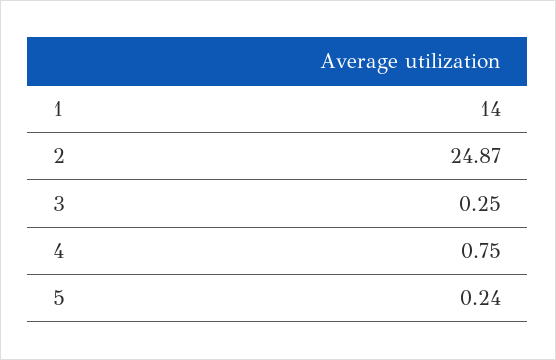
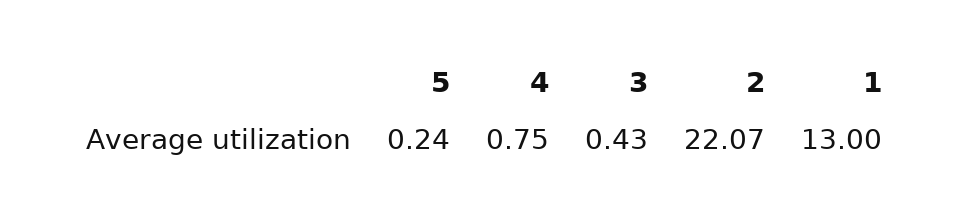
  {
-   "1": 14,
+   "1": 13,
-   "2": 24.87,
+   "2": 22.07,
-   "3": 0.25,
+   "3": 0.43,
    "4": 0.75,
    "5": 0.24
  }

